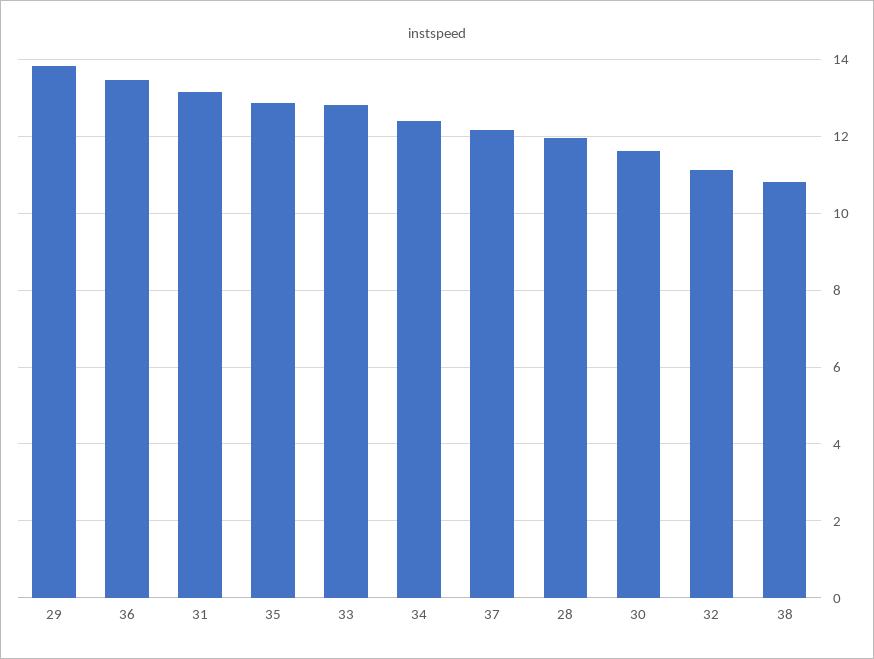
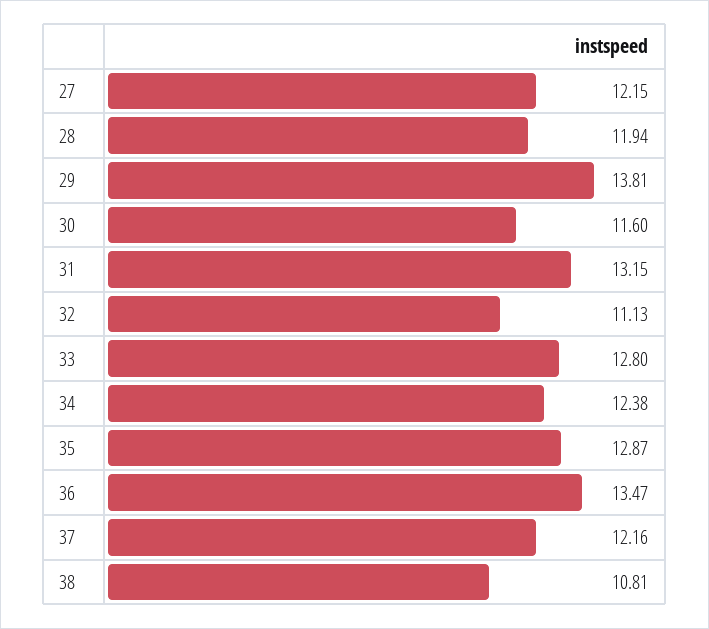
  {
    "29": 13.81,
    "36": 13.47,
    "31": 13.15,
    "35": 12.87,
    "33": 12.8,
    "34": 12.38,
    "37": 12.16,
    "28": 11.94,
    "30": 11.6,
    "32": 11.13,
-   "38": 10.81
+   "38": 10.81,
+   "27": 12.15
  }

